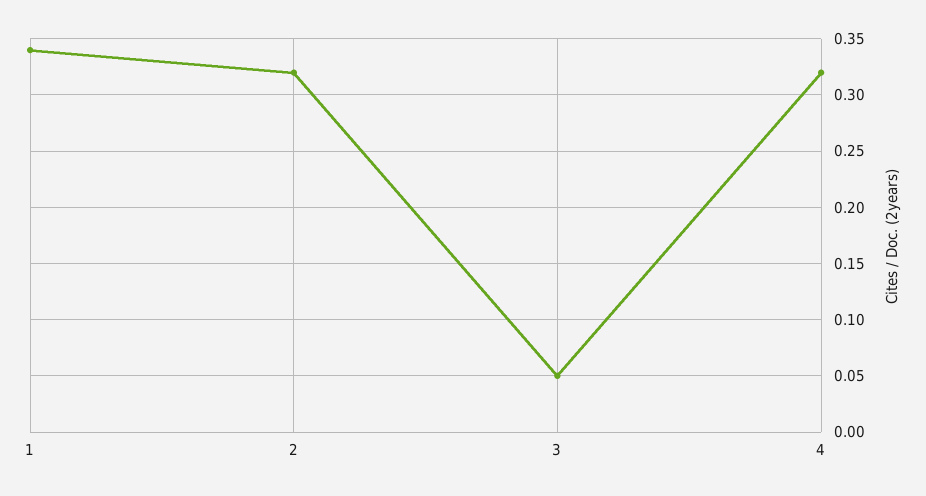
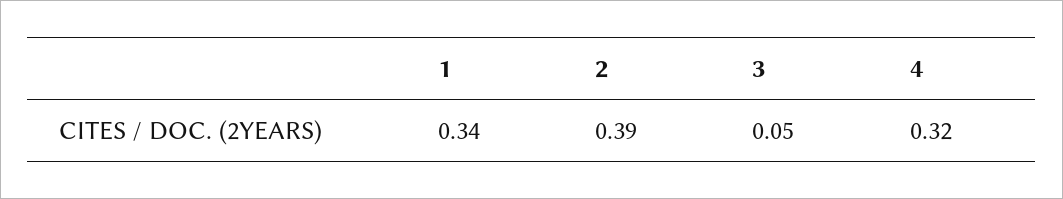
  {
    "1": 0.34,
-   "2": 0.32,
+   "2": 0.39,
    "3": 0.05,
    "4": 0.32
  }

